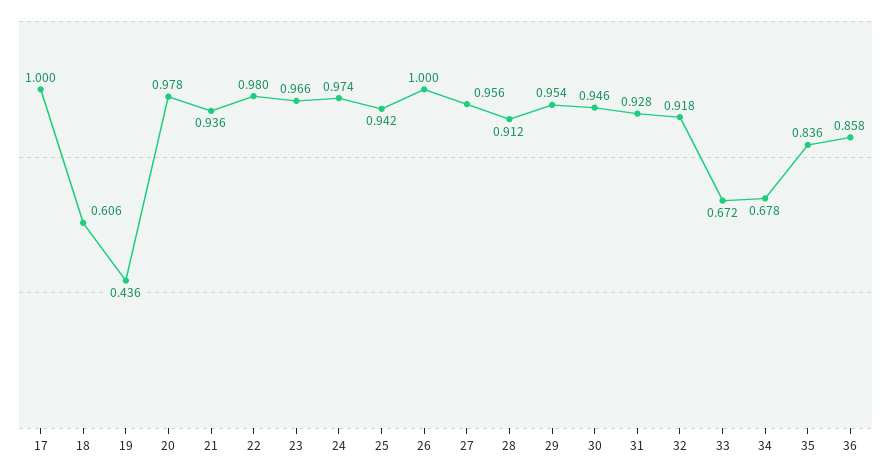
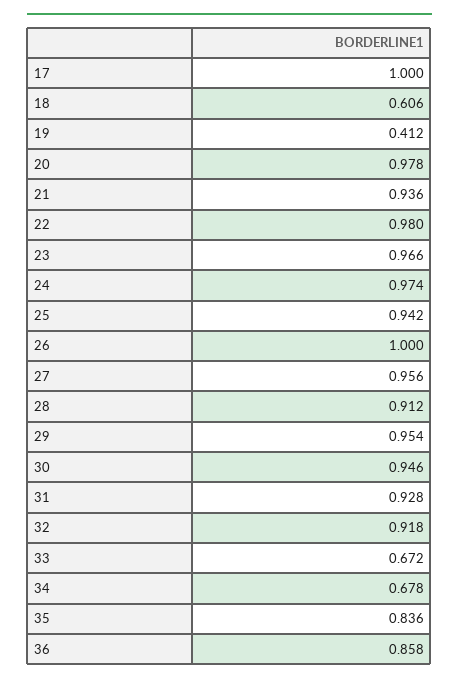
  {
    "17": 1,
    "18": 0.606,
-   "19": 0.436,
+   "19": 0.412,
    "20": 0.978,
    "21": 0.936,
    "22": 0.98,
    "23": 0.966,
    "24": 0.974,
    "25": 0.942,
    "26": 1,
    "27": 0.956,
    "28": 0.912,
    "29": 0.954,
    "30": 0.946,
    "31": 0.928,
    "32": 0.918,
    "33": 0.672,
    "34": 0.678,
    "35": 0.836,
    "36": 0.858
  }

